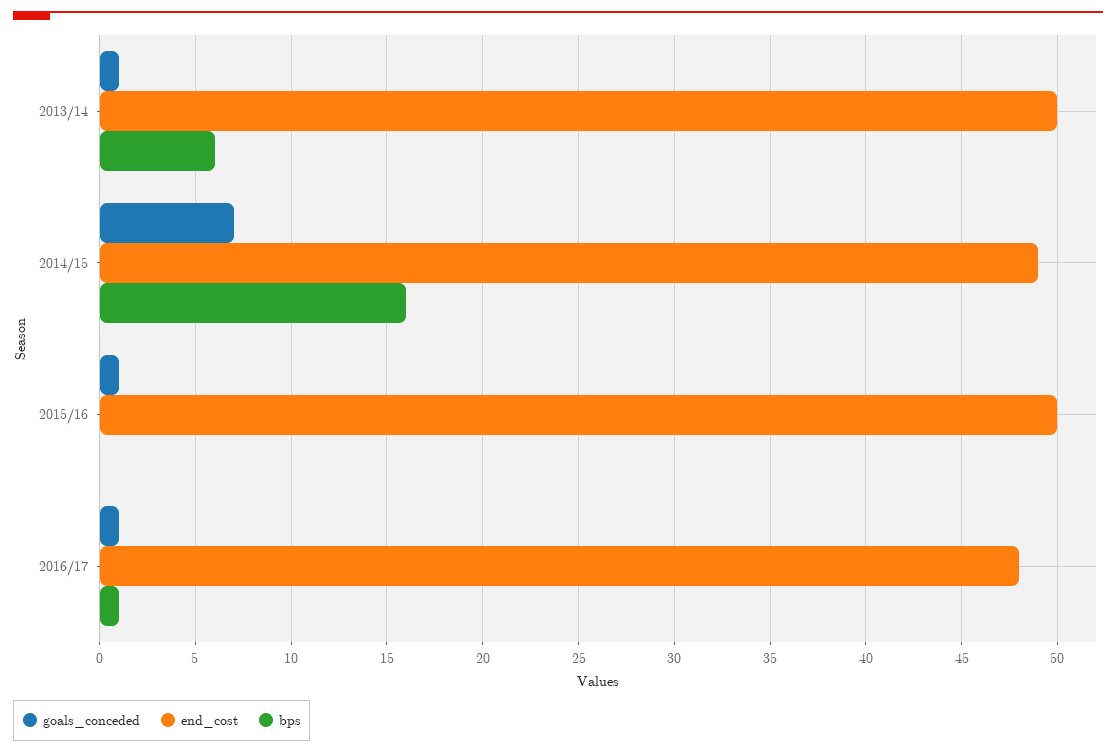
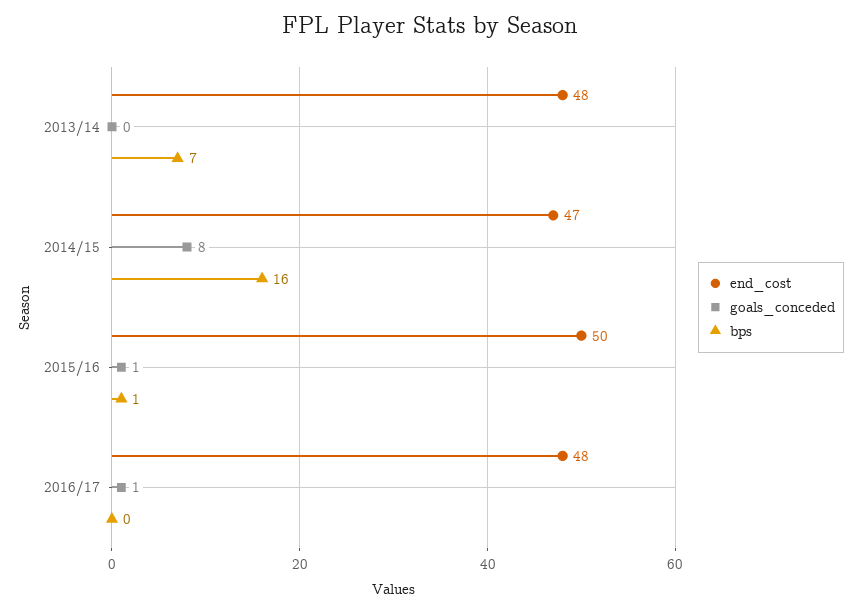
  {
    "goals_conceded": {
-     "2013/14": 1,
+     "2013/14": 0,
-     "2014/15": 7,
+     "2014/15": 8,
      "2015/16": 1,
      "2016/17": 1
    },
    "end_cost": {
-     "2013/14": 50,
+     "2013/14": 48,
-     "2014/15": 49,
+     "2014/15": 47,
      "2015/16": 50,
      "2016/17": 48
    },
    "bps": {
-     "2013/14": 6,
+     "2013/14": 7,
      "2014/15": 16,
-     "2015/16": 0,
+     "2015/16": 1,
-     "2016/17": 1
+     "2016/17": 0
    }
  }

